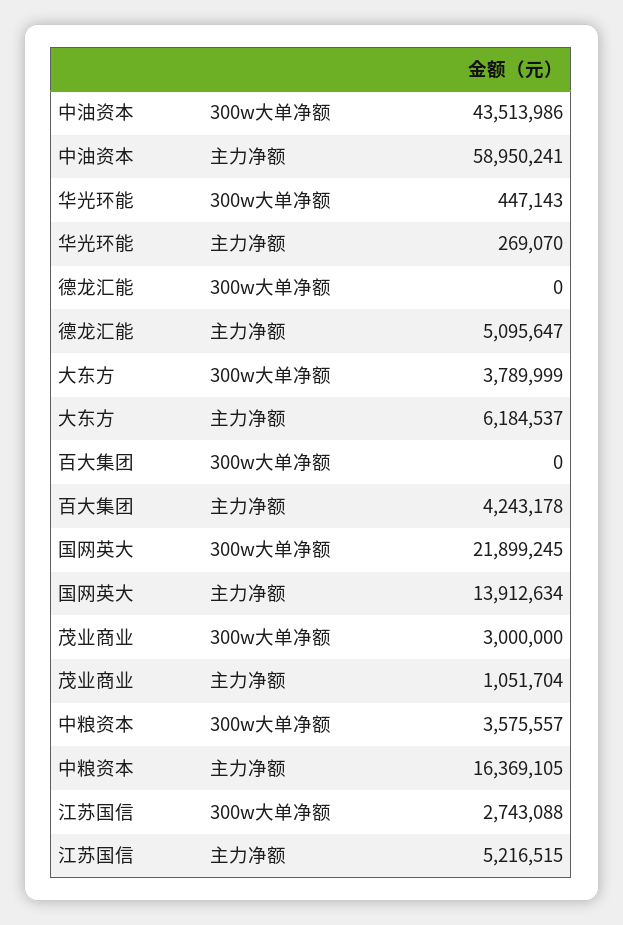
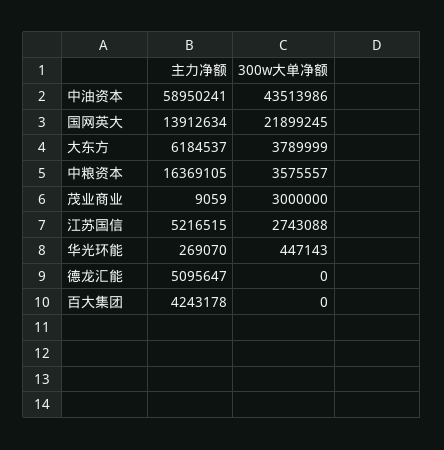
  {
    "中油资本": {
      "300w大单净额": 43513986,
      "主力净额": 58950241
    },
    "华光环能": {
      "300w大单净额": 447143,
      "主力净额": 269070
    },
    "德龙汇能": {
      "300w大单净额": 0,
      "主力净额": 5095647
    },
    "大东方": {
      "300w大单净额": 3789999,
      "主力净额": 6184537
    },
    "百大集团": {
      "300w大单净额": 0,
      "主力净额": 4243178
    },
    "国网英大": {
      "300w大单净额": 21899245,
      "主力净额": 13912634
    },
    "茂业商业": {
      "300w大单净额": 3000000,
-     "主力净额": 1051704
+     "主力净额": 9059
    },
    "中粮资本": {
      "300w大单净额": 3575557,
      "主力净额": 16369105
    },
    "江苏国信": {
      "300w大单净额": 2743088,
      "主力净额": 5216515
    }
  }

